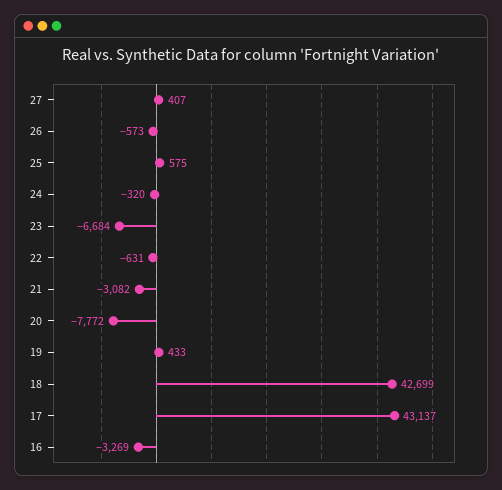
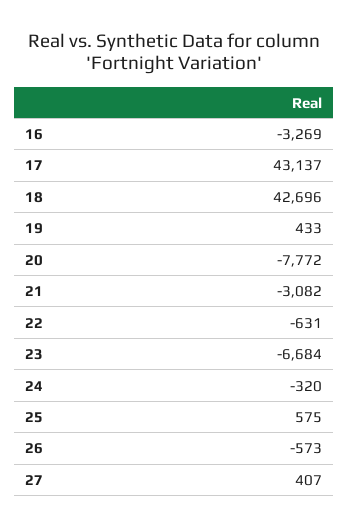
  {
    "27": 407,
    "26": -573,
    "25": 575,
    "24": -320,
    "23": -6684,
    "22": -631,
    "21": -3082,
    "20": -7772,
    "19": 433,
-   "18": 42699,
+   "18": 42696,
    "17": 43137,
    "16": -3269
  }

